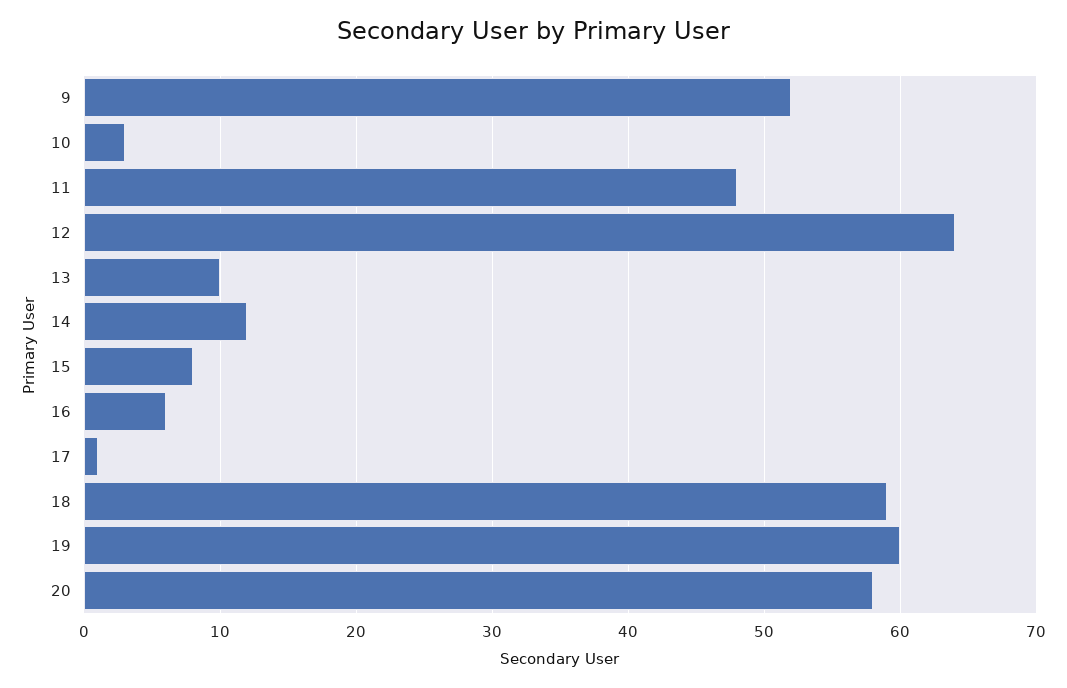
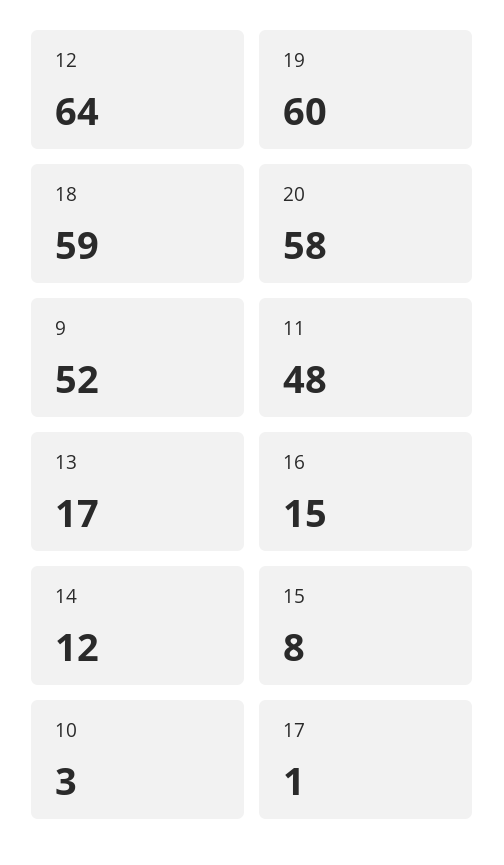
  {
    "9": 52,
    "10": 3,
    "11": 48,
    "12": 64,
-   "13": 10,
+   "13": 17,
    "14": 12,
    "15": 8,
-   "16": 6,
+   "16": 15,
    "17": 1,
    "18": 59,
    "19": 60,
    "20": 58
  }

